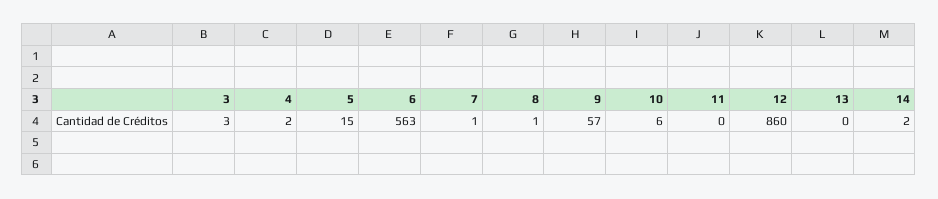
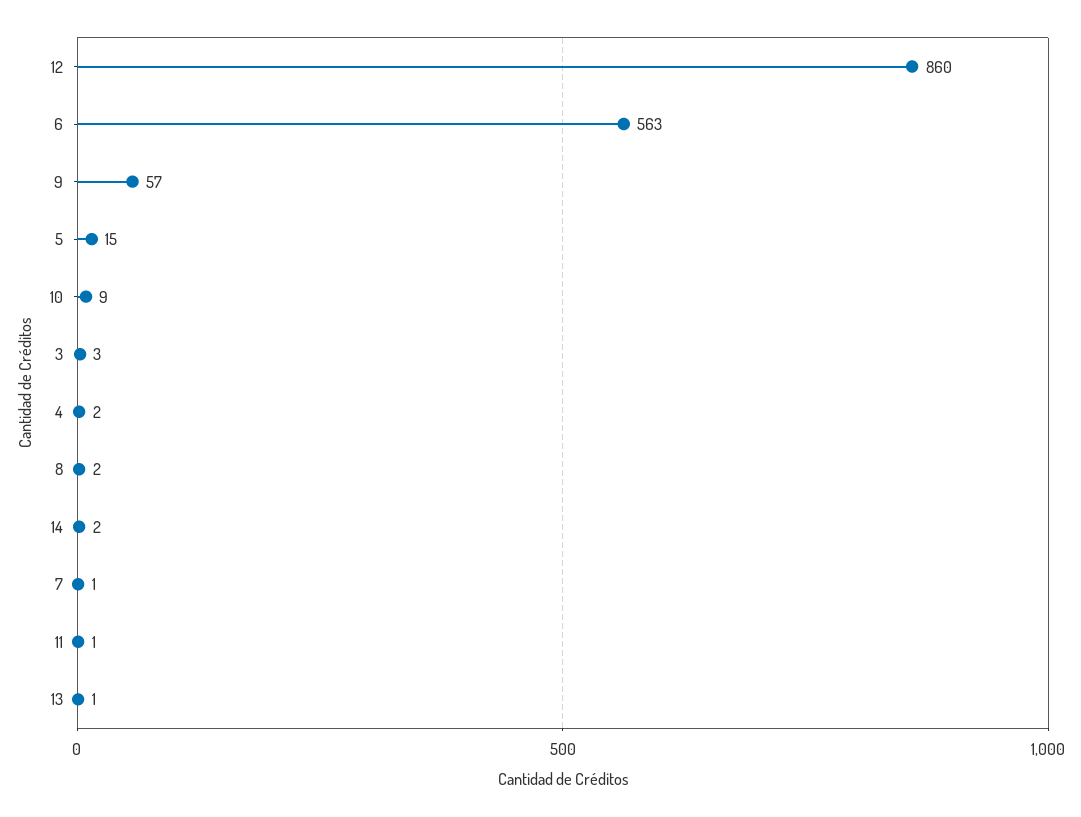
  {
    "3": 3,
    "4": 2,
    "5": 15,
    "6": 563,
    "7": 1,
-   "8": 1,
+   "8": 2,
    "9": 57,
-   "10": 6,
+   "10": 9,
-   "11": 0,
+   "11": 1,
    "12": 860,
-   "13": 0,
+   "13": 1,
    "14": 2
  }

